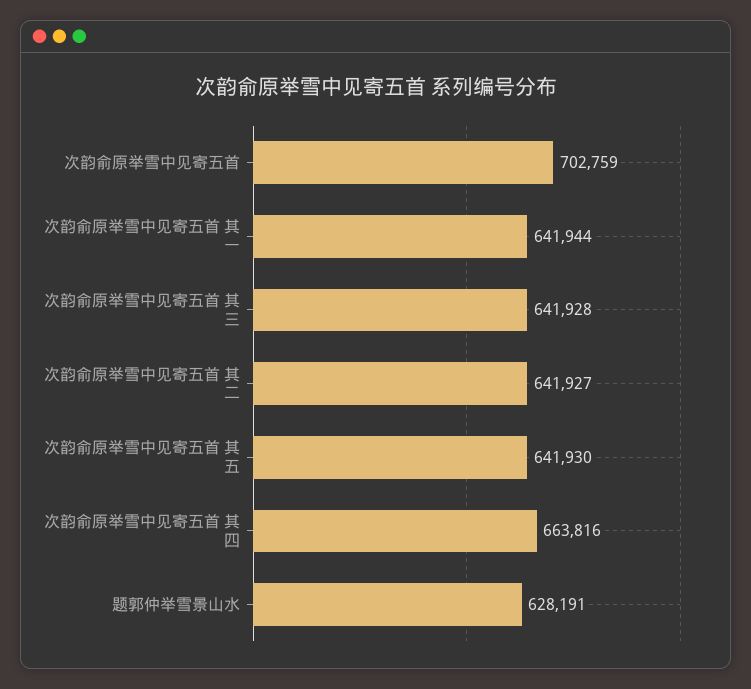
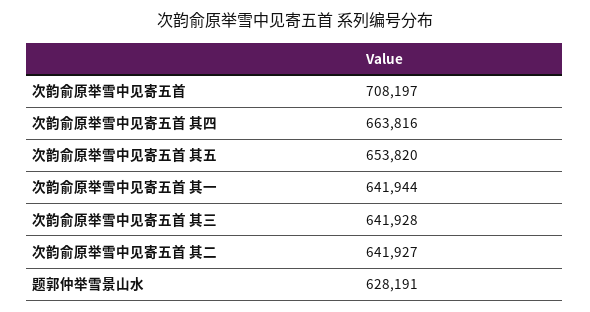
  {
-   "次韵俞原举雪中见寄五首": 702759,
+   "次韵俞原举雪中见寄五首": 708197,
    "次韵俞原举雪中见寄五首 其一": 641944,
    "次韵俞原举雪中见寄五首 其三": 641928,
    "次韵俞原举雪中见寄五首 其二": 641927,
-   "次韵俞原举雪中见寄五首 其五": 641930,
+   "次韵俞原举雪中见寄五首 其五": 653820,
    "次韵俞原举雪中见寄五首 其四": 663816,
    "题郭仲举雪景山水": 628191
  }

